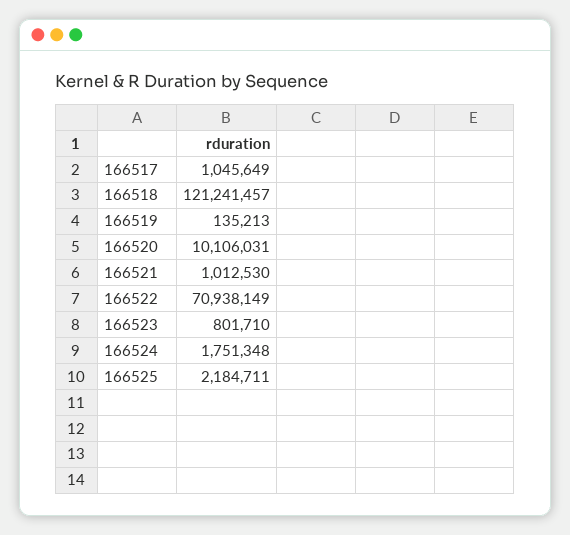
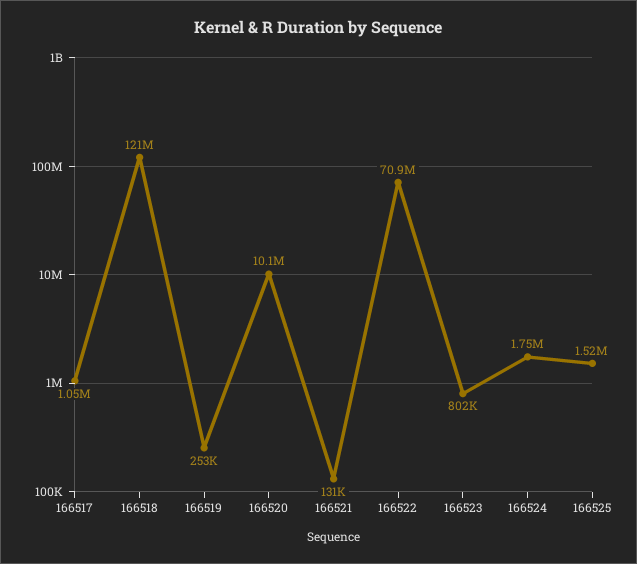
  {
    "166517": 1045649,
    "166518": 121241457,
-   "166519": 135213,
+   "166519": 253000,
    "166520": 10106031,
-   "166521": 1012530,
+   "166521": 131000,
    "166522": 70938149,
    "166523": 801710,
    "166524": 1751348,
-   "166525": 2184711
+   "166525": 1520000
  }

